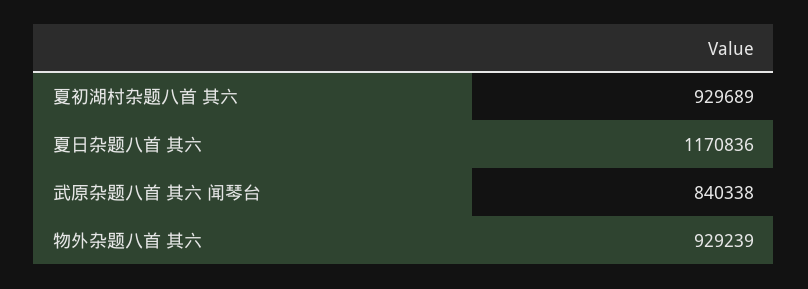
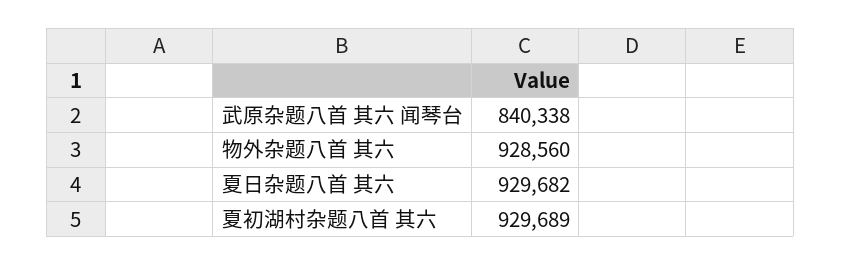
  {
    "夏初湖村杂题八首 其六": 929689,
-   "夏日杂题八首 其六": 1170836,
+   "夏日杂题八首 其六": 929682,
    "武原杂题八首 其六 闻琴台": 840338,
-   "物外杂题八首 其六": 929239
+   "物外杂题八首 其六": 928560
  }

